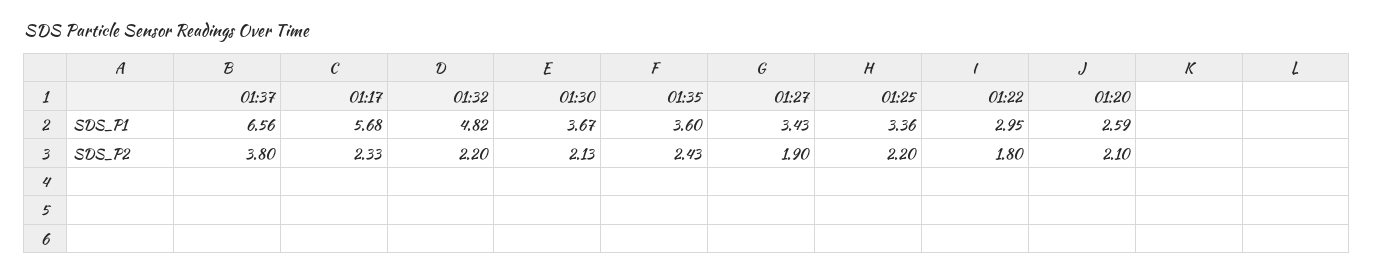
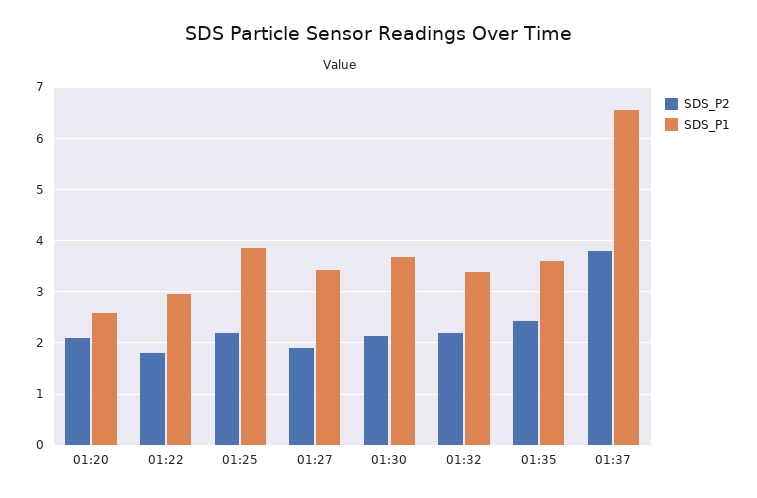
  {
    "SDS_P1": {
      "01:37": 6.56,
-     "01:17": 5.68,
-     "01:32": 4.82,
+     "01:32": 3.4,
      "01:30": 3.67,
      "01:35": 3.6,
      "01:27": 3.43,
-     "01:25": 3.36,
+     "01:25": 3.8,
      "01:22": 2.95,
      "01:20": 2.59
    },
    "SDS_P2": {
      "01:37": 3.8,
-     "01:17": 2.33,
      "01:32": 2.2,
      "01:30": 2.13,
      "01:35": 2.43,
      "01:27": 1.9,
      "01:25": 2.2,
      "01:22": 1.8,
      "01:20": 2.1
    }
  }

